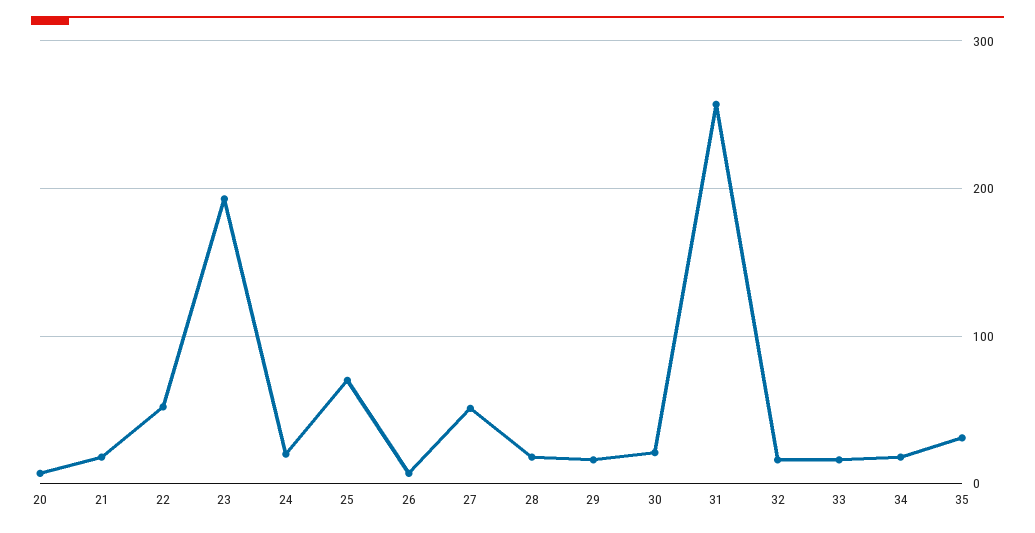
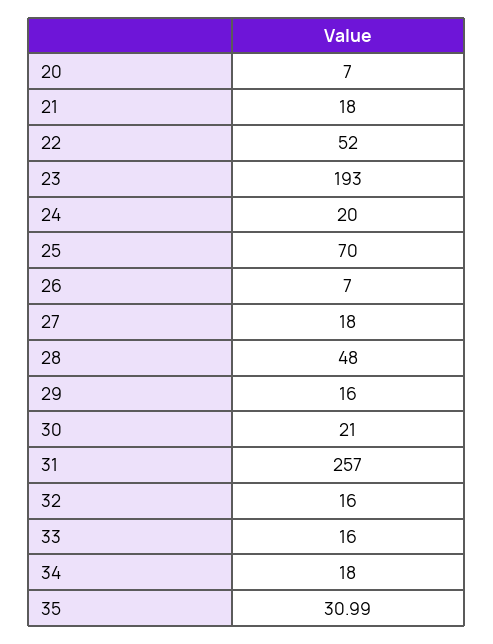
  {
    "20": 7,
    "21": 18,
    "22": 52,
    "23": 193,
    "24": 20,
    "25": 70,
    "26": 7,
-   "27": 50,
+   "27": 18,
-   "28": 20,
+   "28": 48,
    "29": 16,
    "30": 21,
    "31": 257,
    "32": 16,
    "33": 16,
    "34": 18,
    "35": 30.99
  }

